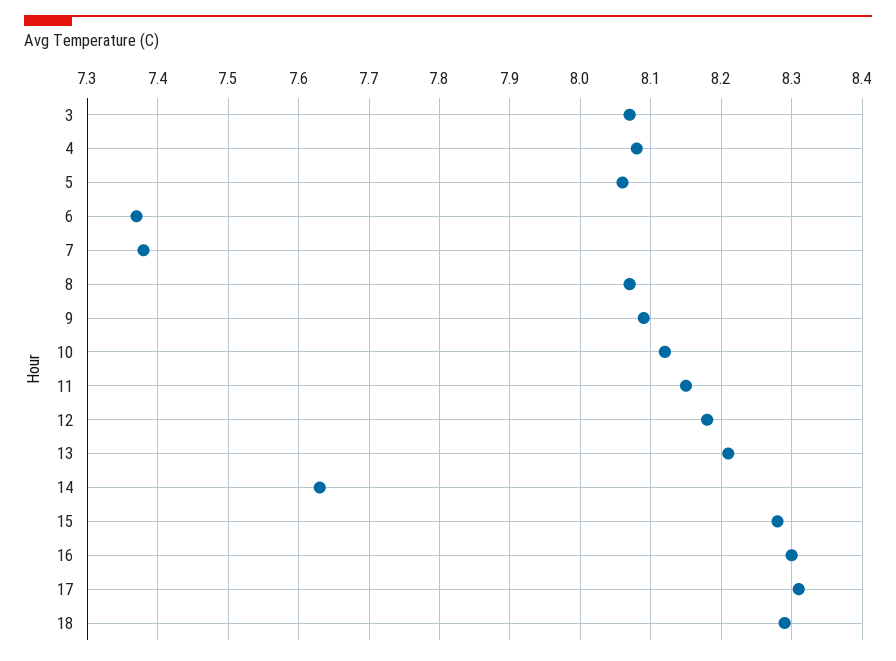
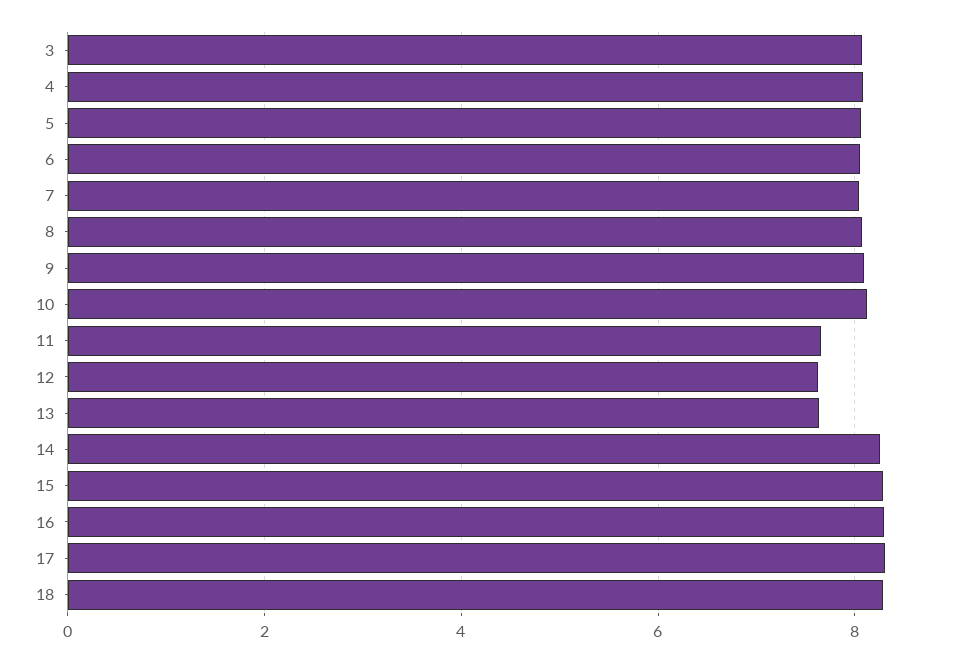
  {
    "3": 8.07,
    "4": 8.08,
    "5": 8.06,
-   "6": 7.37,
+   "6": 8,
-   "7": 7.38,
+   "7": 8,
    "8": 8.07,
    "9": 8.09,
    "10": 8.12,
-   "11": 8.15,
+   "11": 7.6,
-   "12": 8.18,
+   "12": 7.6,
-   "13": 8.21,
+   "13": 7.6,
-   "14": 7.63,
+   "14": 8.2,
    "15": 8.28,
    "16": 8.3,
    "17": 8.31,
    "18": 8.29
  }

